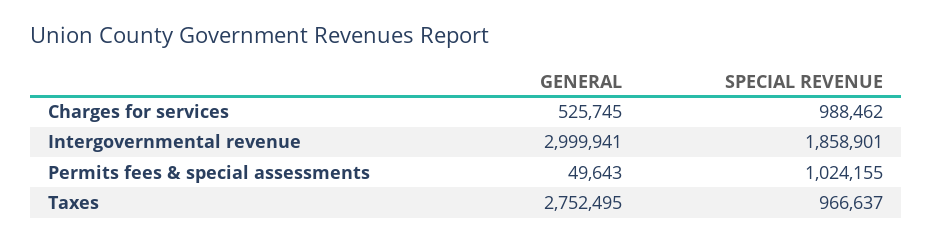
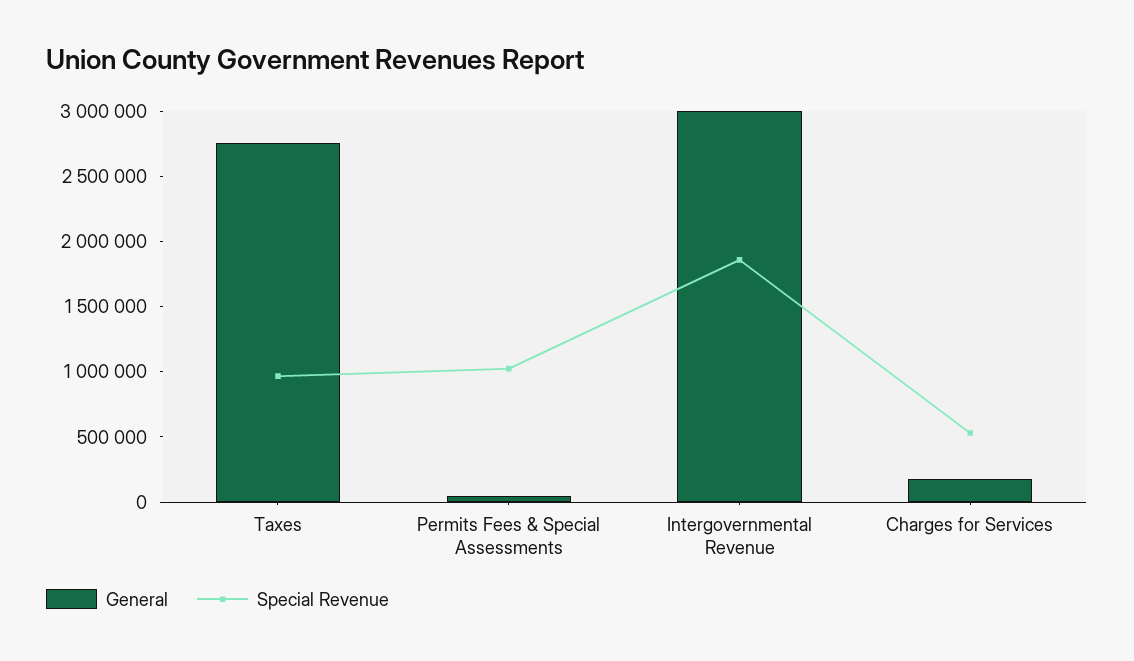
  {
    "GENERAL": {
-     "Charges for services": 525745,
+     "Charges for services": 200000,
      "Intergovernmental revenue": 2999941,
      "Permits fees & special assessments": 49643,
      "Taxes": 2752495
    },
    "SPECIAL REVENUE": {
-     "Charges for services": 988462,
+     "Charges for services": 500000,
      "Intergovernmental revenue": 1858901,
      "Permits fees & special assessments": 1024155,
      "Taxes": 966637
    }
  }

